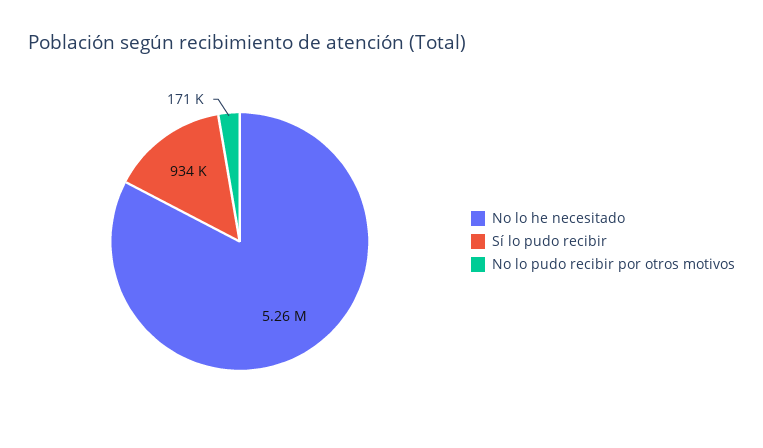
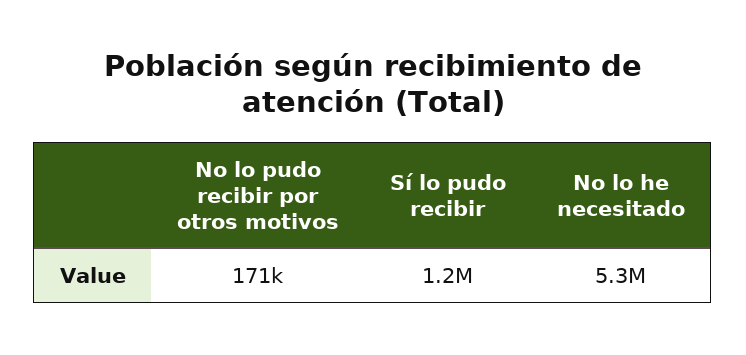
  {
    "No lo he necesitado": 5260000,
-   "Sí lo pudo recibir": 934000,
+   "Sí lo pudo recibir": 1200000,
    "No lo pudo recibir por otros motivos": 171000
  }

